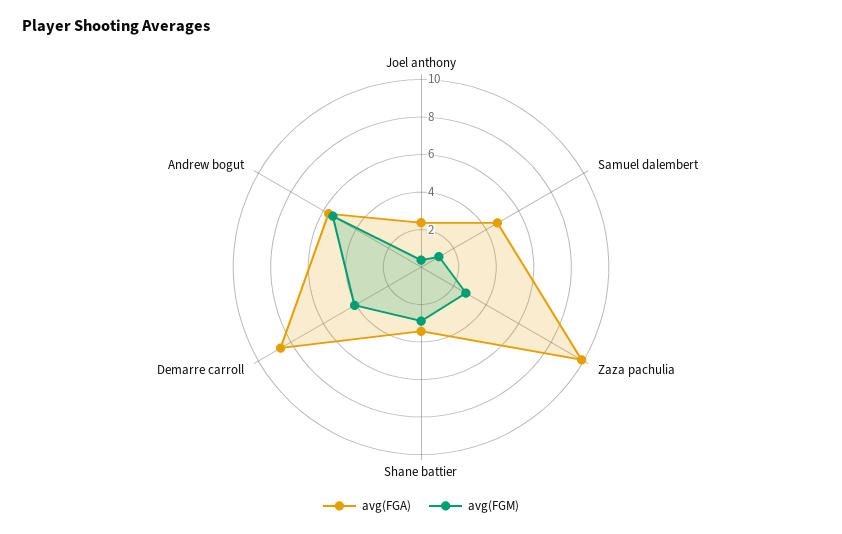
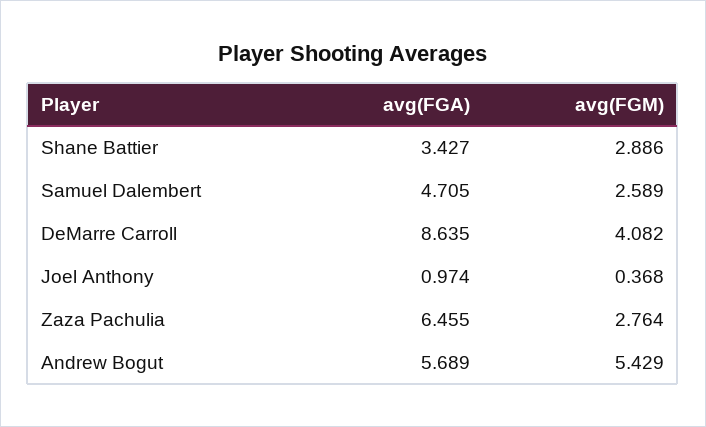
  {
    "avg(FGA)": {
-     "Joel anthony": 2.5,
+     "Joel anthony": 0.974,
      "Samuel dalembert": 4.705,
-     "Zaza pachulia": 10,
+     "Zaza pachulia": 6.455,
      "Shane battier": 3.427,
      "Demarre carroll": 8.635,
      "Andrew bogut": 5.689
    },
    "avg(FGM)": {
      "Joel anthony": 0.368,
-     "Samuel dalembert": 1,
+     "Samuel dalembert": 2.589,
      "Zaza pachulia": 2.764,
      "Shane battier": 2.886,
      "Demarre carroll": 4.082,
      "Andrew bogut": 5.429
    }
  }

